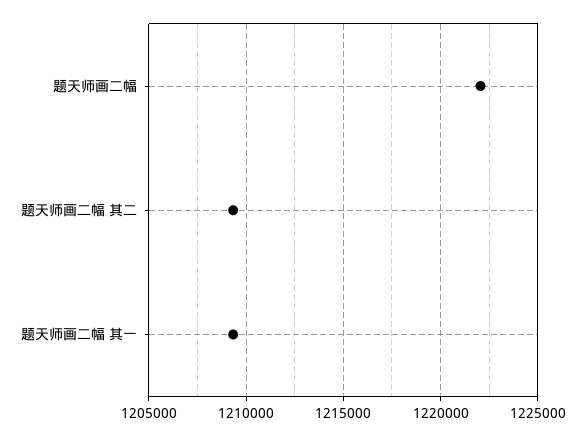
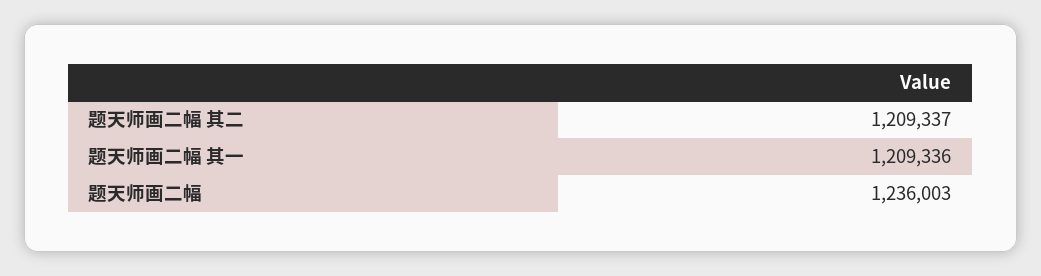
  {
-   "题天师画二幅": 1222000,
+   "题天师画二幅": 1236003,
    "题天师画二幅 其二": 1209337,
    "题天师画二幅 其一": 1209336
  }

